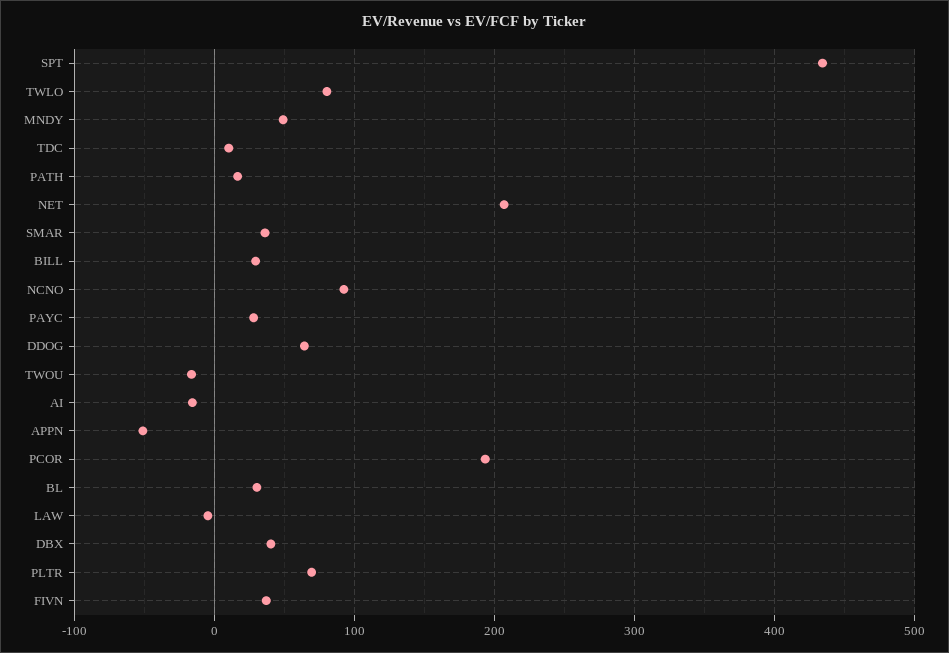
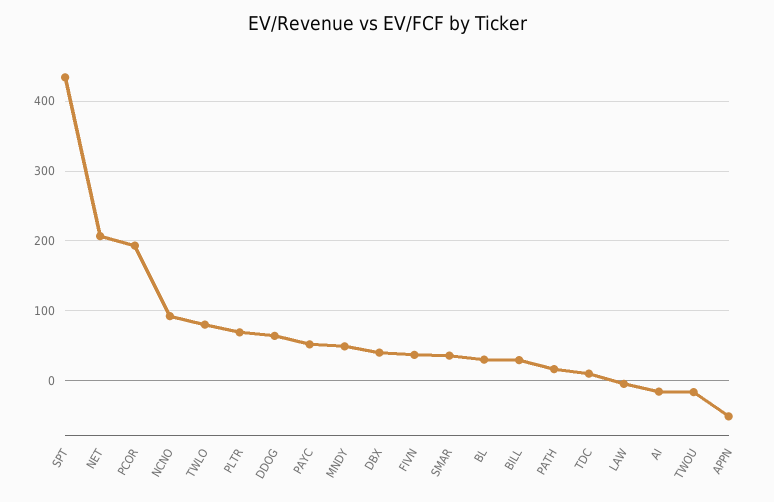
  {
    "SPT": 430,
    "TWLO": 80,
    "MNDY": 50,
    "TDC": 10,
    "PATH": 20,
    "NET": 210,
    "SMAR": 40,
    "BILL": 30,
    "NCNO": 90,
-   "PAYC": 30,
+   "PAYC": 50,
    "DDOG": 60,
    "TWOU": -20,
    "AI": -20,
    "APPN": -50,
    "PCOR": 190,
    "BL": 30,
    "LAW": -10,
    "DBX": 40,
    "PLTR": 70,
    "FIVN": 40
  }

